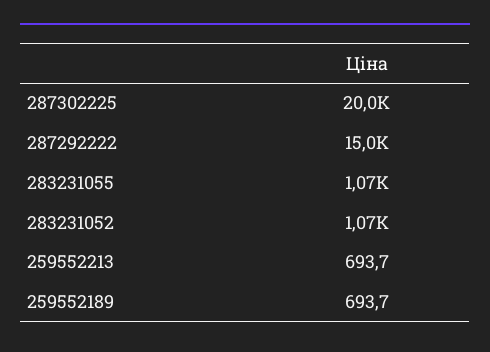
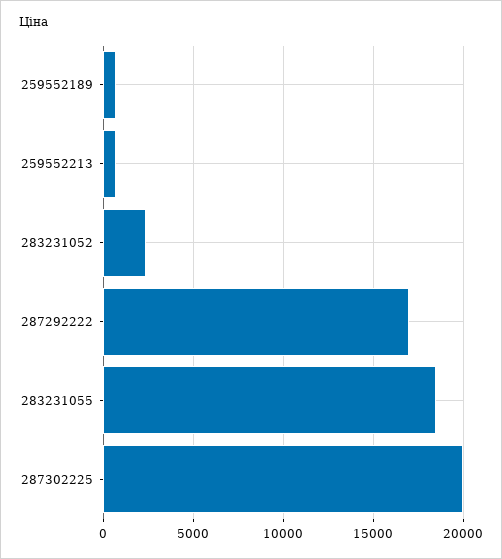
  {
    "287302225": 20000,
-   "287292222": 15000,
+   "287292222": 17000,
-   "283231055": 1070,
+   "283231055": 18500,
-   "283231052": 1070,
+   "283231052": 2500,
    "259552213": 693.7,
    "259552189": 693.7
  }

